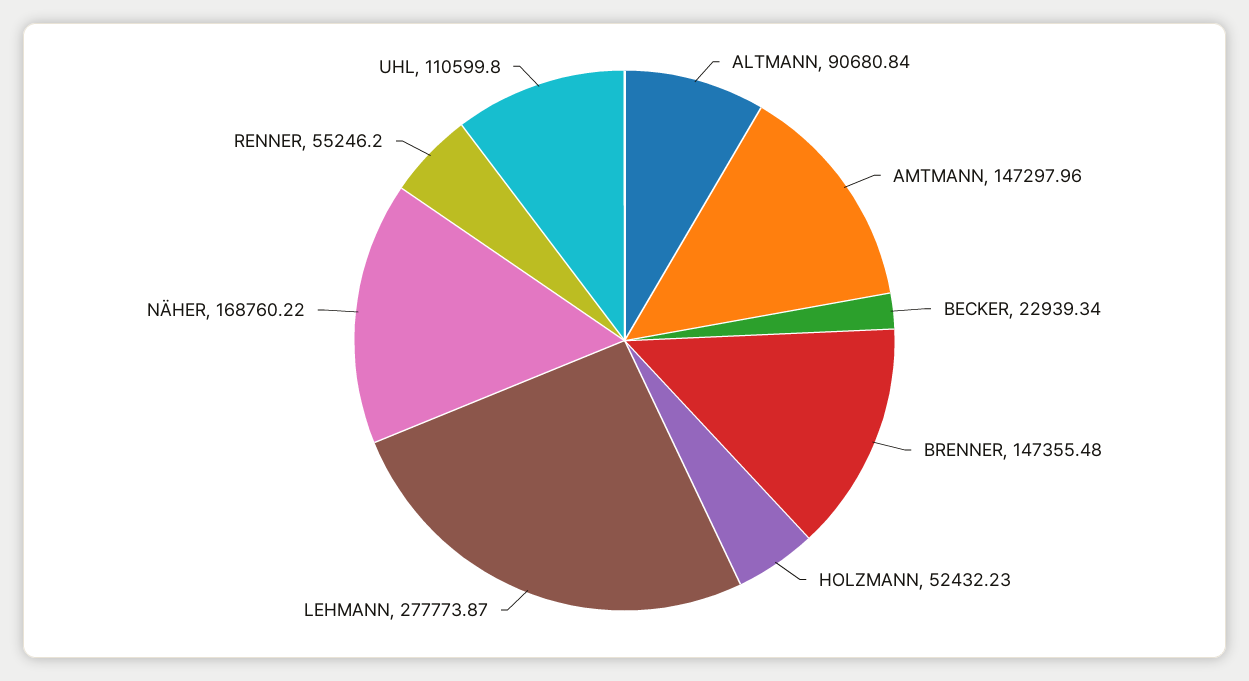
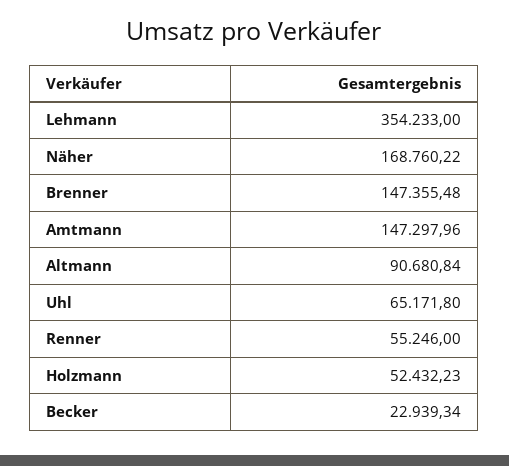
  {
    "ALTMANN": 90680.84,
    "AMTMANN": 147297.96,
    "BECKER": 22939.34,
    "BRENNER": 147355.48,
    "HOLZMANN": 52432.23,
-   "LEHMANN": 277773.87,
+   "LEHMANN": 354233,
    "NÄHER": 168760.22,
-   "RENNER": 55246.2,
+   "RENNER": 55246,
-   "UHL": 110599.8
+   "UHL": 65171.8
  }

